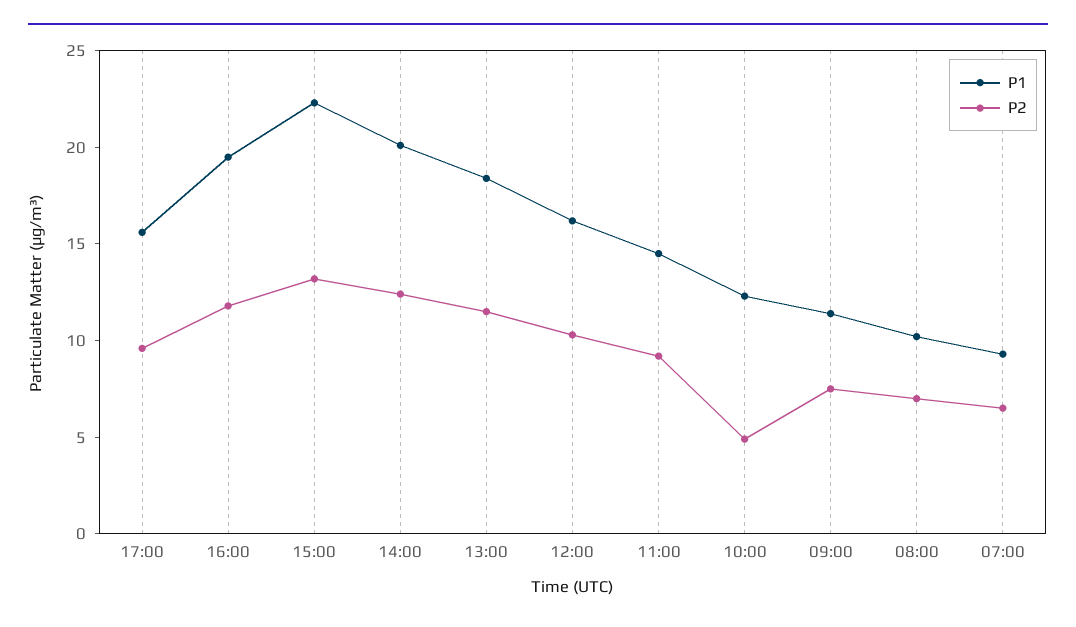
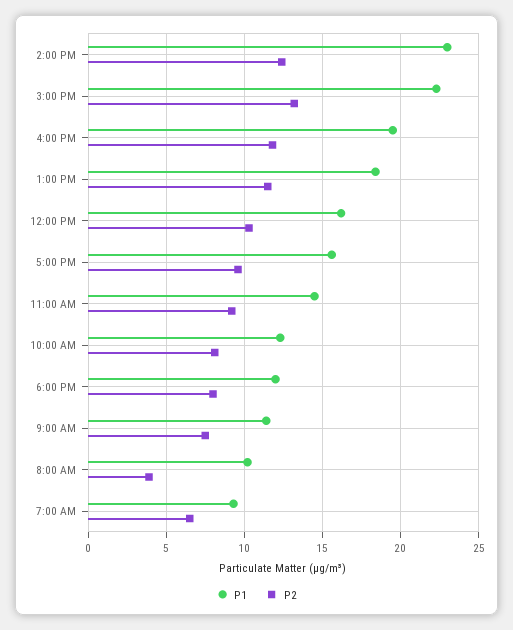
  {
    "P1": {
      "17:00": 15.5,
      "16:00": 19.5,
      "15:00": 22.5,
-     "14:00": 20,
+     "14:00": 23,
      "13:00": 18.5,
      "12:00": 16,
      "11:00": 14.5,
      "10:00": 12.5,
      "09:00": 11.5,
      "08:00": 10,
-     "07:00": 9.5
+     "07:00": 9.5,
+     "6:00 PM": 12
    },
    "P2": {
      "17:00": 9.5,
      "16:00": 12,
      "15:00": 13,
      "14:00": 12.5,
      "13:00": 11.5,
      "12:00": 10.5,
      "11:00": 9,
-     "10:00": 5,
+     "10:00": 8,
      "09:00": 7.5,
-     "08:00": 7,
+     "08:00": 4,
-     "07:00": 6.5
+     "07:00": 6.5,
+     "6:00 PM": 8
    }
  }

